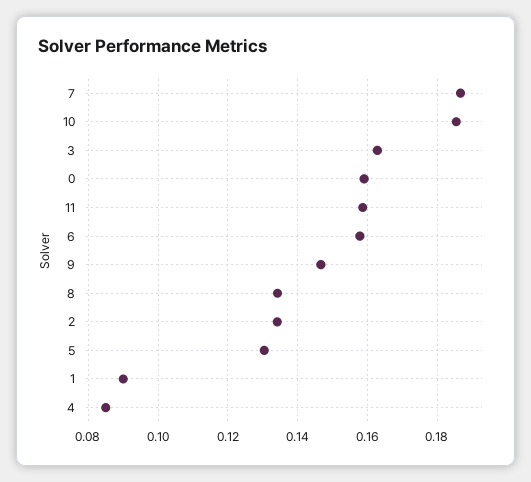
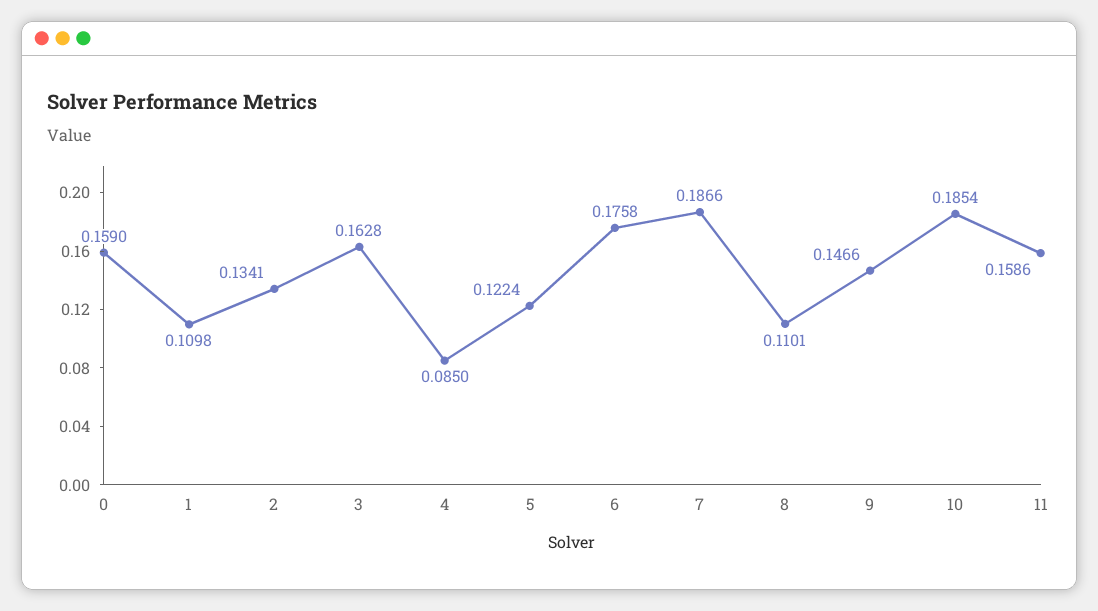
  {
    "7": 0.1866,
    "10": 0.1854,
    "3": 0.1628,
    "0": 0.159,
    "11": 0.1586,
-   "6": 0.158,
+   "6": 0.1758,
    "9": 0.1466,
-   "8": 0.134,
+   "8": 0.1101,
    "2": 0.1341,
-   "5": 0.13,
+   "5": 0.1224,
-   "1": 0.09,
+   "1": 0.1098,
    "4": 0.085
  }

